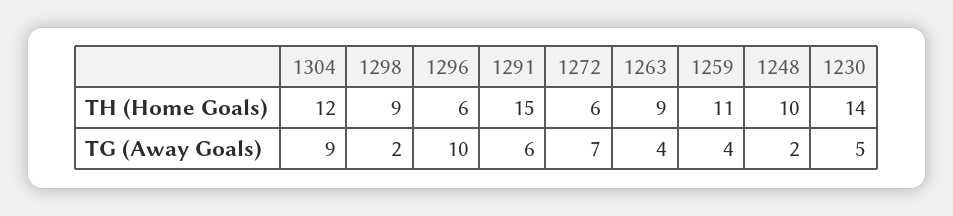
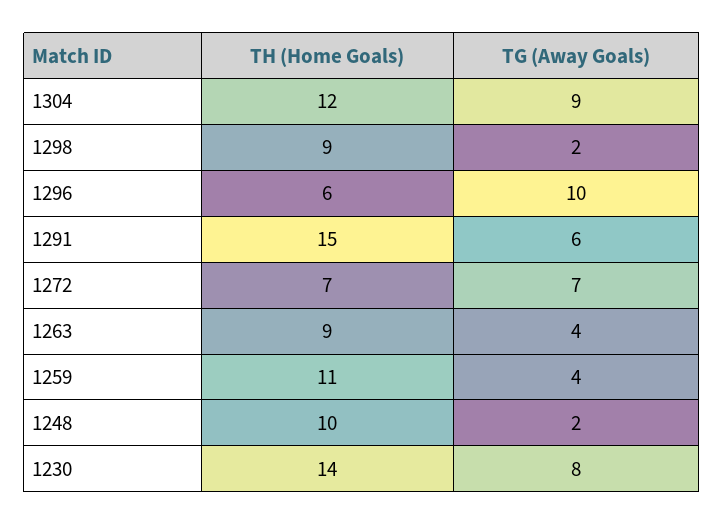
  {
    "1304": {
      "TH (Home Goals)": 12,
      "TG (Away Goals)": 9
    },
    "1298": {
      "TH (Home Goals)": 9,
      "TG (Away Goals)": 2
    },
    "1296": {
      "TH (Home Goals)": 6,
      "TG (Away Goals)": 10
    },
    "1291": {
      "TH (Home Goals)": 15,
      "TG (Away Goals)": 6
    },
    "1272": {
-     "TH (Home Goals)": 6,
+     "TH (Home Goals)": 7,
      "TG (Away Goals)": 7
    },
    "1263": {
      "TH (Home Goals)": 9,
      "TG (Away Goals)": 4
    },
    "1259": {
      "TH (Home Goals)": 11,
      "TG (Away Goals)": 4
    },
    "1248": {
      "TH (Home Goals)": 10,
      "TG (Away Goals)": 2
    },
    "1230": {
      "TH (Home Goals)": 14,
-     "TG (Away Goals)": 5
+     "TG (Away Goals)": 8
    }
  }

